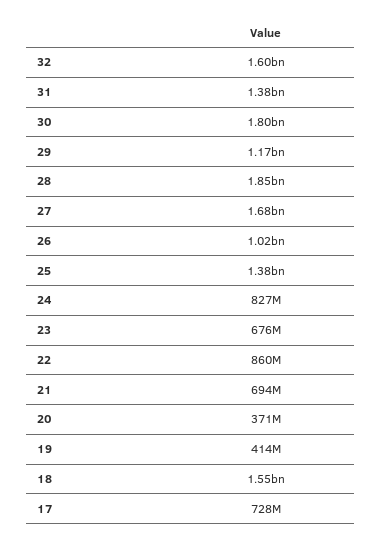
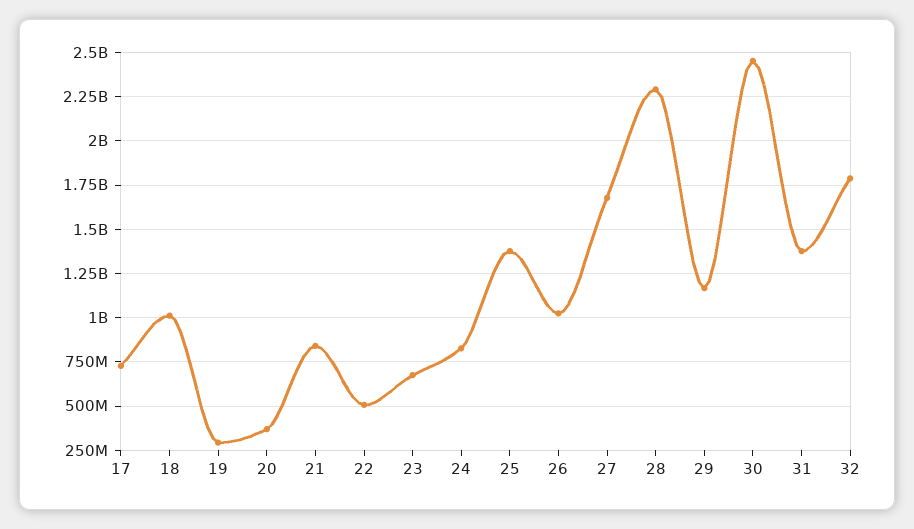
  {
-   "32": 1600000000,
+   "32": 1800000000,
    "31": 1380000000,
-   "30": 1800000000,
+   "30": 2450000000,
    "29": 1170000000,
-   "28": 1850000000,
+   "28": 2300000000,
    "27": 1680000000,
    "26": 1020000000,
    "25": 1380000000,
    "24": 827000000,
    "23": 676000000,
-   "22": 860000000,
+   "22": 500000000,
-   "21": 694000000,
+   "21": 850000000,
    "20": 371000000,
-   "19": 414000000,
+   "19": 300000000,
-   "18": 1550000000,
+   "18": 1000000000,
    "17": 728000000
  }

